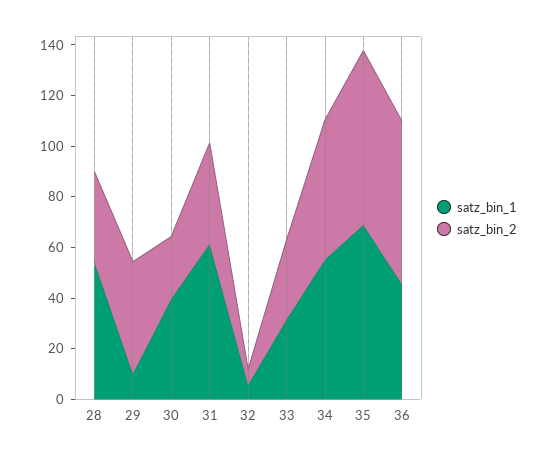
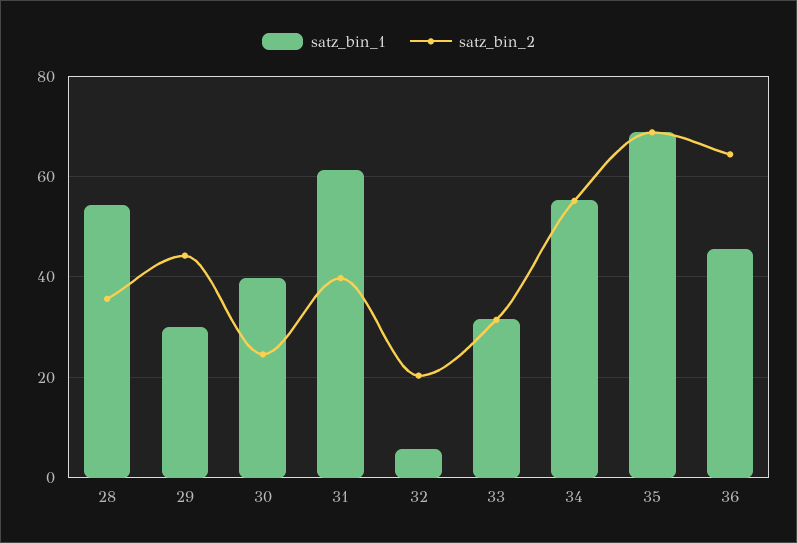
  {
    "satz_bin_1": {
      "28": 54,
-     "29": 10,
+     "29": 30,
      "30": 40,
      "31": 62,
      "32": 6,
      "33": 32,
      "34": 56,
      "35": 68,
      "36": 46
    },
    "satz_bin_2": {
      "28": 36,
      "29": 44,
      "30": 24,
      "31": 40,
-     "32": 5,
+     "32": 20,
      "33": 32,
      "34": 56,
      "35": 68,
      "36": 64
    }
  }

